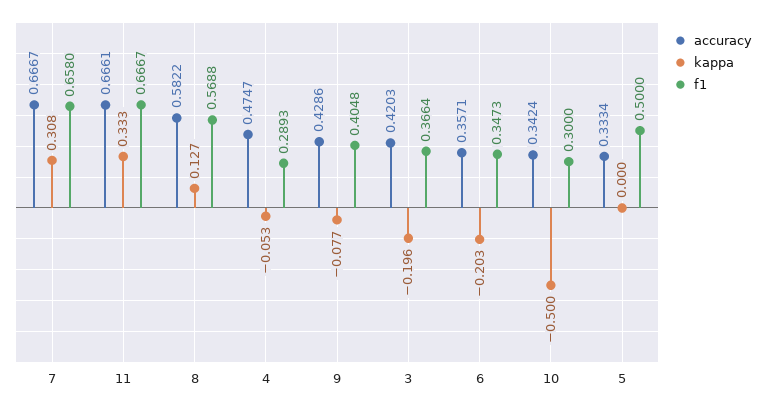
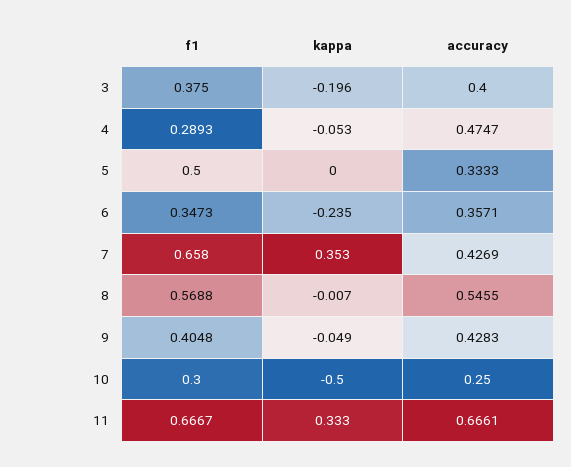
  {
    "accuracy": {
-     "7": 0.6667,
+     "7": 0.4269,
      "11": 0.6661,
-     "8": 0.5822,
+     "8": 0.5455,
      "4": 0.4747,
-     "9": 0.4286,
+     "9": 0.4283,
-     "3": 0.4203,
+     "3": 0.4,
      "6": 0.3571,
-     "10": 0.3424,
+     "10": 0.25,
-     "5": 0.3334
+     "5": 0.3333
    },
    "kappa": {
-     "7": 0.308,
+     "7": 0.353,
      "11": 0.333,
-     "8": 0.127,
+     "8": -0.007,
      "4": -0.053,
-     "9": -0.077,
+     "9": -0.049,
      "3": -0.196,
-     "6": -0.203,
+     "6": -0.235,
      "10": -0.5,
      "5": 0
    },
    "f1": {
      "7": 0.658,
      "11": 0.6667,
      "8": 0.5688,
      "4": 0.2893,
      "9": 0.4048,
-     "3": 0.3664,
+     "3": 0.375,
      "6": 0.3473,
      "10": 0.3,
      "5": 0.5
    }
  }

